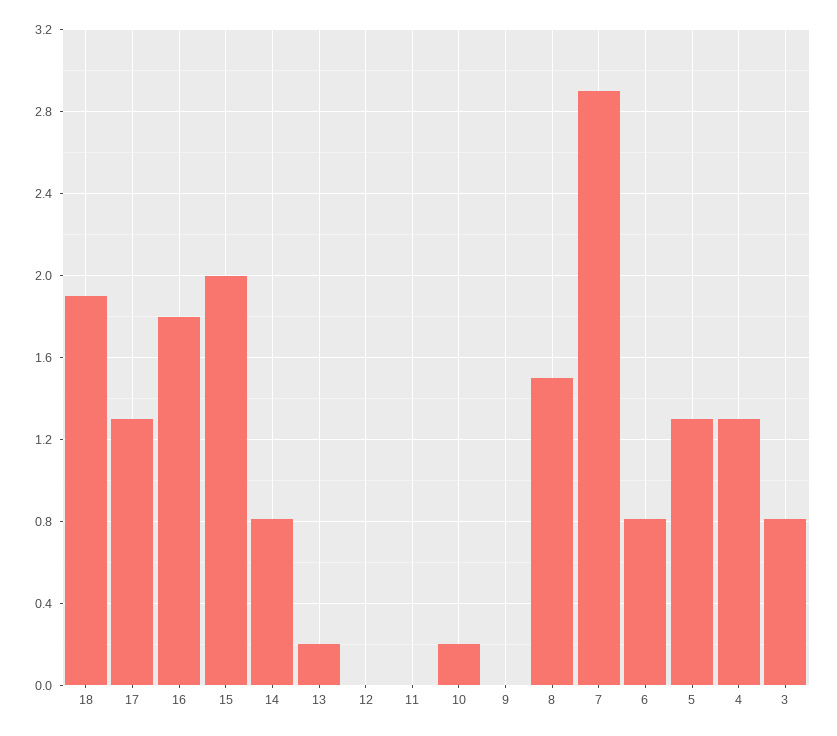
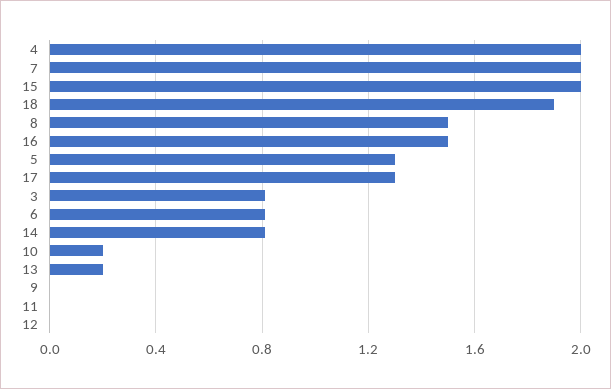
  {
    "18": 1.9,
    "17": 1.3,
-   "16": 1.8,
+   "16": 1.5,
    "15": 2,
    "14": 0.8,
    "13": 0.2,
    "12": 0,
    "11": 0,
    "10": 0.2,
    "9": 0,
    "8": 1.5,
-   "7": 2.9,
+   "7": 2,
    "6": 0.8,
    "5": 1.3,
-   "4": 1.3,
+   "4": 2,
    "3": 0.8
  }

